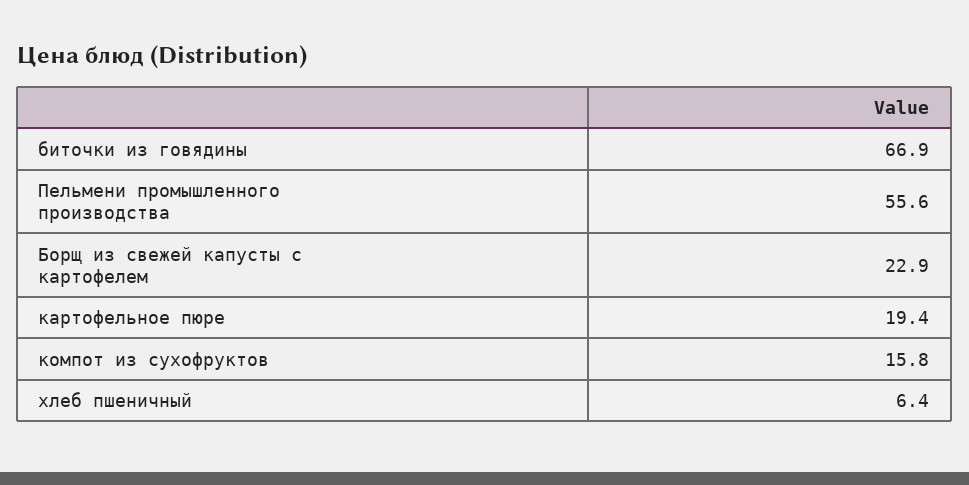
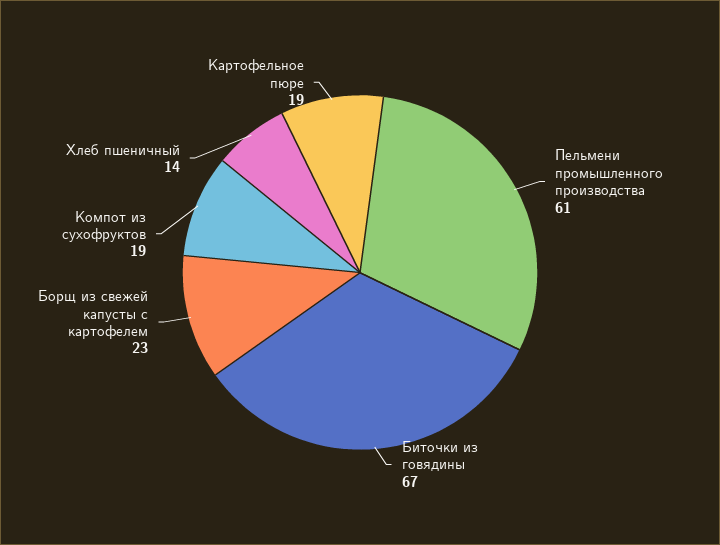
  {
    "биточки из говядины": 66.9,
-   "Пельмени промышленного производства": 55.6,
+   "Пельмени промышленного производства": 61,
    "Борщ из свежей капусты с картофелем": 22.9,
    "картофельное пюре": 19.4,
-   "компот из сухофруктов": 15.8,
+   "компот из сухофруктов": 19,
-   "хлеб пшеничный": 6.4
+   "хлеб пшеничный": 14
  }

